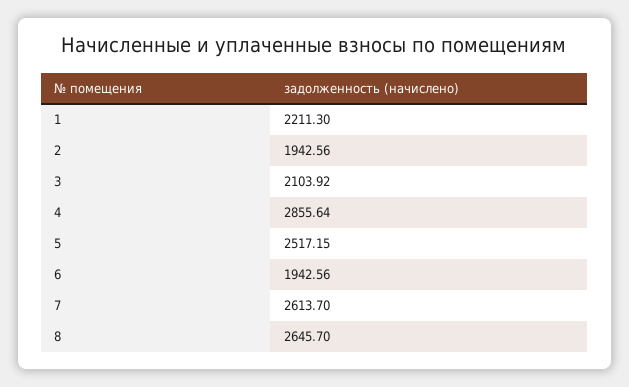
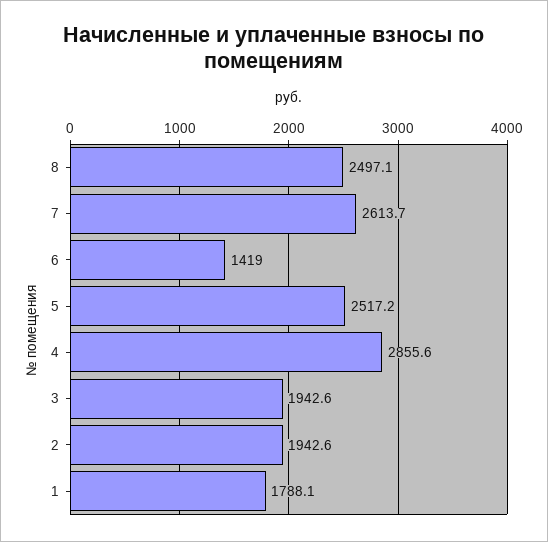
  {
-   "1": 2211.3,
+   "1": 1788.1,
    "2": 1942.56,
-   "3": 2103.92,
+   "3": 1942.6,
    "4": 2855.64,
    "5": 2517.15,
-   "6": 1942.56,
+   "6": 1419,
    "7": 2613.7,
-   "8": 2645.7
+   "8": 2497.1
  }

